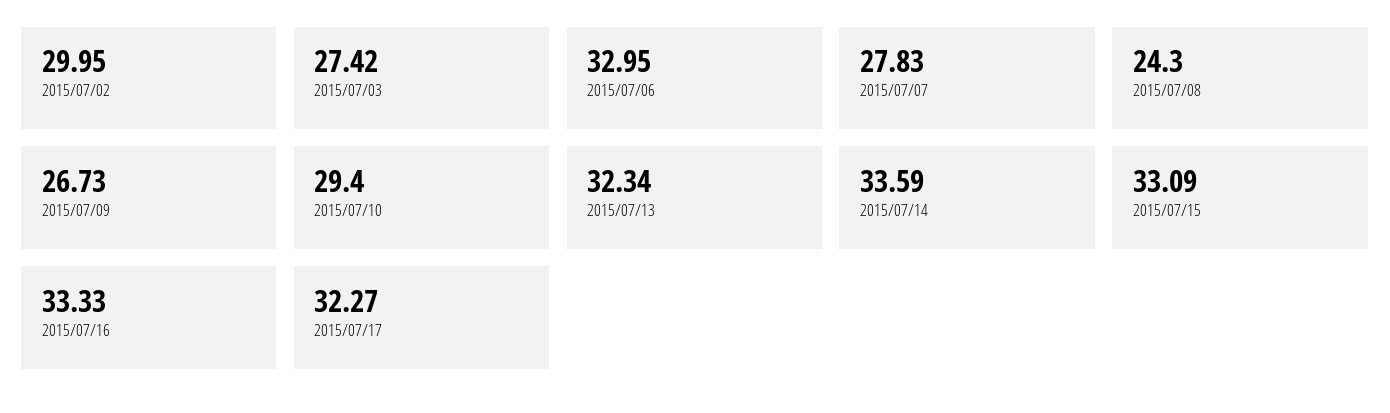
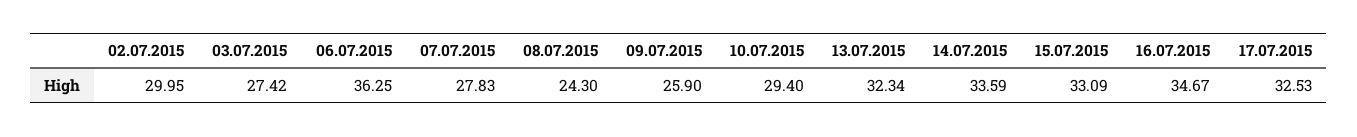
  {
    "2015/07/02": 29.95,
    "2015/07/03": 27.42,
-   "2015/07/06": 32.95,
+   "2015/07/06": 36.25,
    "2015/07/07": 27.83,
    "2015/07/08": 24.3,
-   "2015/07/09": 26.73,
+   "2015/07/09": 25.9,
    "2015/07/10": 29.4,
    "2015/07/13": 32.34,
    "2015/07/14": 33.59,
    "2015/07/15": 33.09,
-   "2015/07/16": 33.33,
+   "2015/07/16": 34.67,
-   "2015/07/17": 32.27
+   "2015/07/17": 32.53
  }

